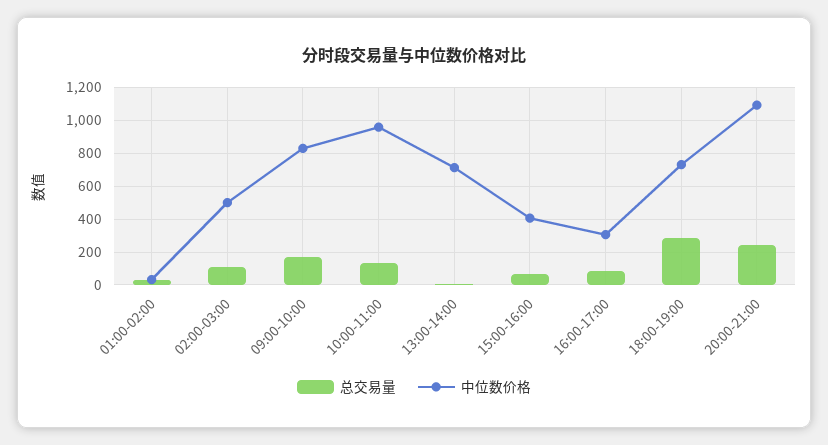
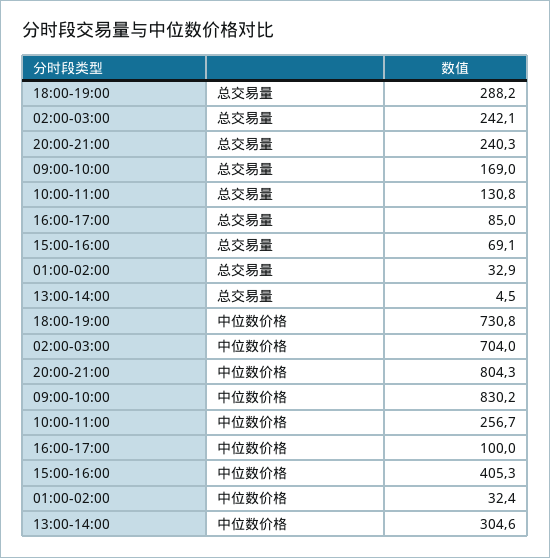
  {
    "总交易量": {
      "01:00-02:00": 32.9,
-     "02:00-03:00": 100,
+     "02:00-03:00": 242.1,
      "09:00-10:00": 169,
      "10:00-11:00": 130.8,
      "13:00-14:00": 4.5,
      "15:00-16:00": 69.1,
      "16:00-17:00": 85,
      "18:00-19:00": 288.2,
      "20:00-21:00": 240.3
    },
    "中位数价格": {
      "01:00-02:00": 32.4,
-     "02:00-03:00": 500,
+     "02:00-03:00": 704,
      "09:00-10:00": 830.2,
-     "10:00-11:00": 950,
+     "10:00-11:00": 256.7,
-     "13:00-14:00": 700,
+     "13:00-14:00": 304.6,
      "15:00-16:00": 405.3,
-     "16:00-17:00": 300,
+     "16:00-17:00": 100,
      "18:00-19:00": 730.8,
-     "20:00-21:00": 1100
+     "20:00-21:00": 804.3
    }
  }

